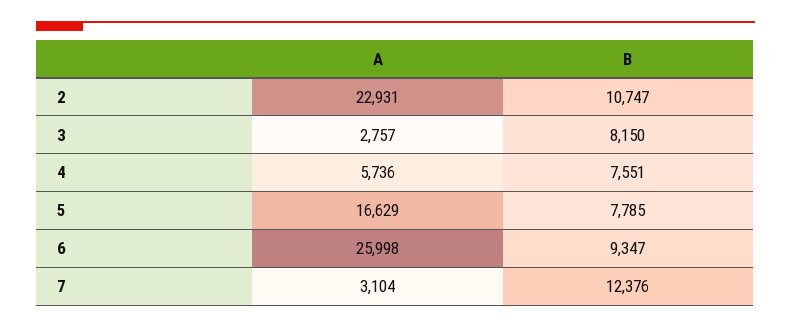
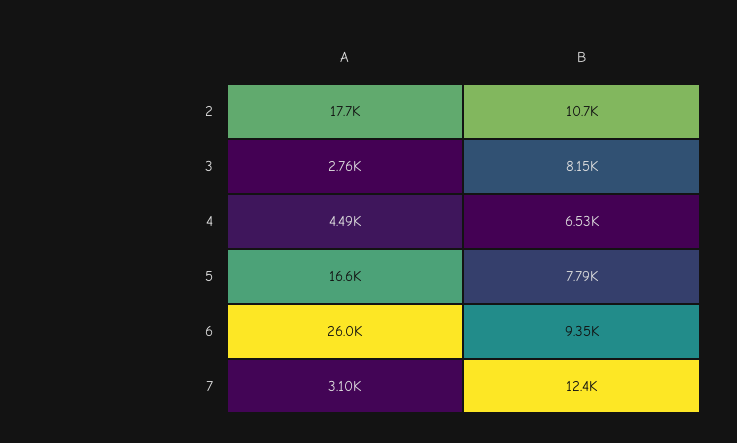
  {
    "A": {
-     "2": 22931,
+     "2": 17700,
      "3": 2757,
-     "4": 5736,
+     "4": 4490,
      "5": 16629,
      "6": 25998,
      "7": 3104
    },
    "B": {
      "2": 10747,
      "3": 8150,
-     "4": 7551,
+     "4": 6530,
      "5": 7785,
      "6": 9347,
      "7": 12376
    }
  }

